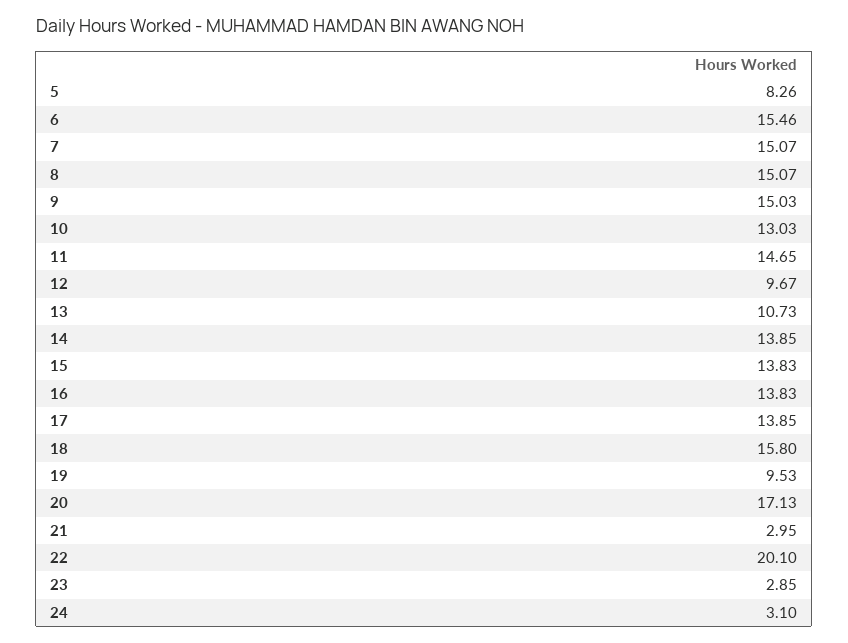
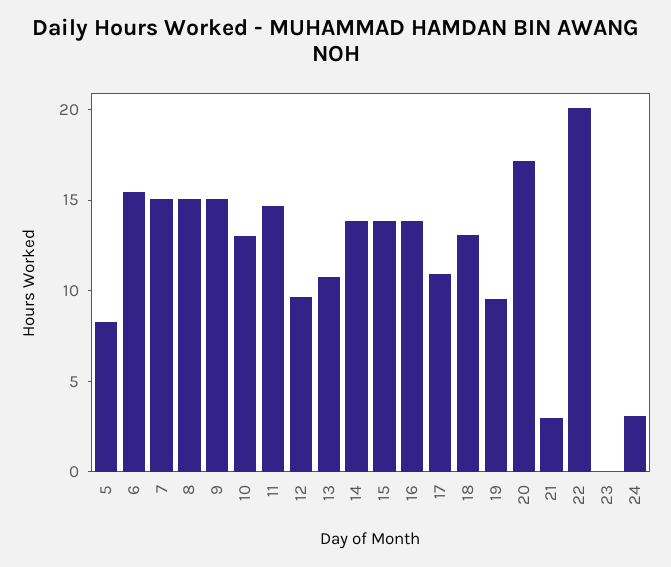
  {
    "5": 8.26,
    "6": 15.46,
    "7": 15.07,
    "8": 15.07,
    "9": 15.03,
    "10": 13.03,
    "11": 14.65,
    "12": 9.67,
    "13": 10.73,
    "14": 13.85,
    "15": 13.83,
    "16": 13.83,
-   "17": 13.85,
+   "17": 11,
-   "18": 15.8,
+   "18": 13,
    "19": 9.53,
    "20": 17.13,
    "21": 2.95,
    "22": 20.1,
-   "23": 2.85,
+   "23": 0,
    "24": 3.1
  }

